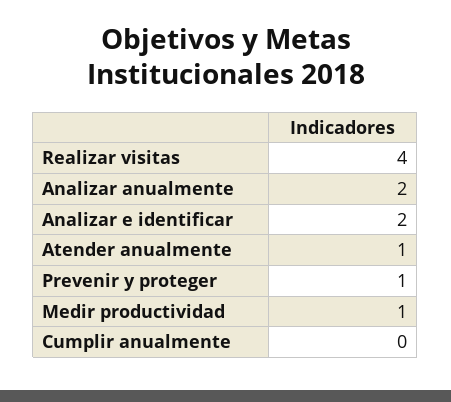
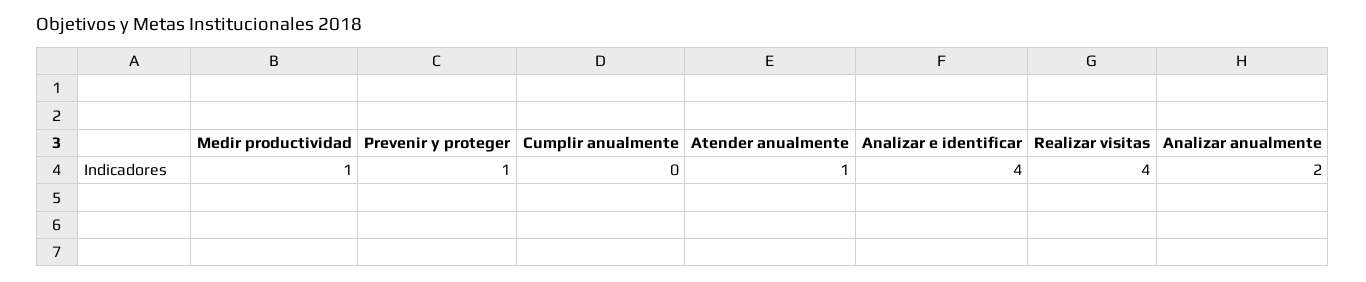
  {
    "Realizar visitas": 4,
    "Analizar anualmente": 2,
-   "Analizar e identificar": 2,
+   "Analizar e identificar": 4,
    "Atender anualmente": 1,
    "Prevenir y proteger": 1,
    "Medir productividad": 1,
    "Cumplir anualmente": 0
  }

